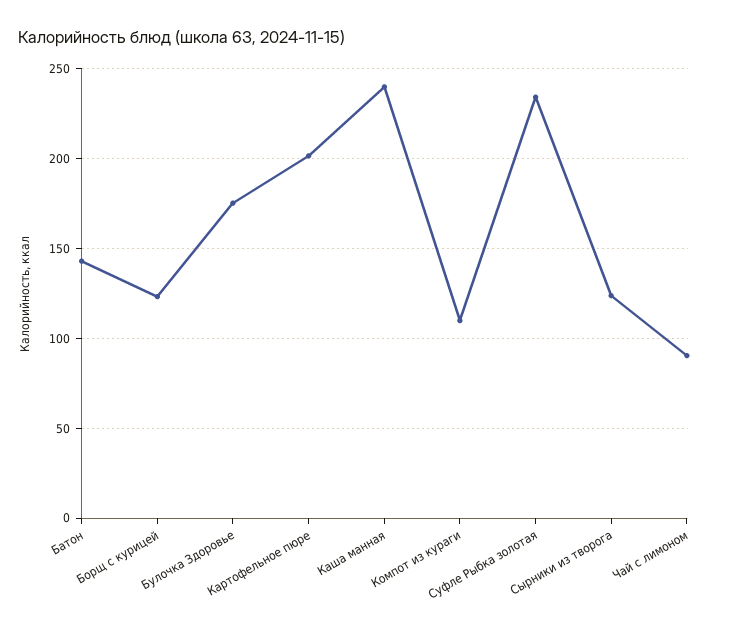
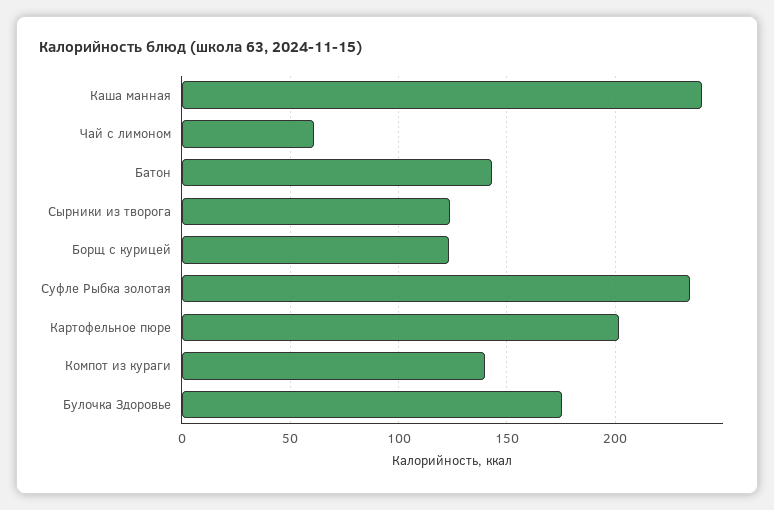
  {
    "Батон": 145,
    "Борщ с курицей": 125,
    "Булочка Здоровье": 175,
    "Картофельное пюре": 200,
    "Каша манная": 240,
-   "Компот из кураги": 110,
+   "Компот из кураги": 140,
    "Суфле Рыбка золотая": 235,
    "Сырники из творога": 125,
-   "Чай с лимоном": 90
+   "Чай с лимоном": 60
  }

